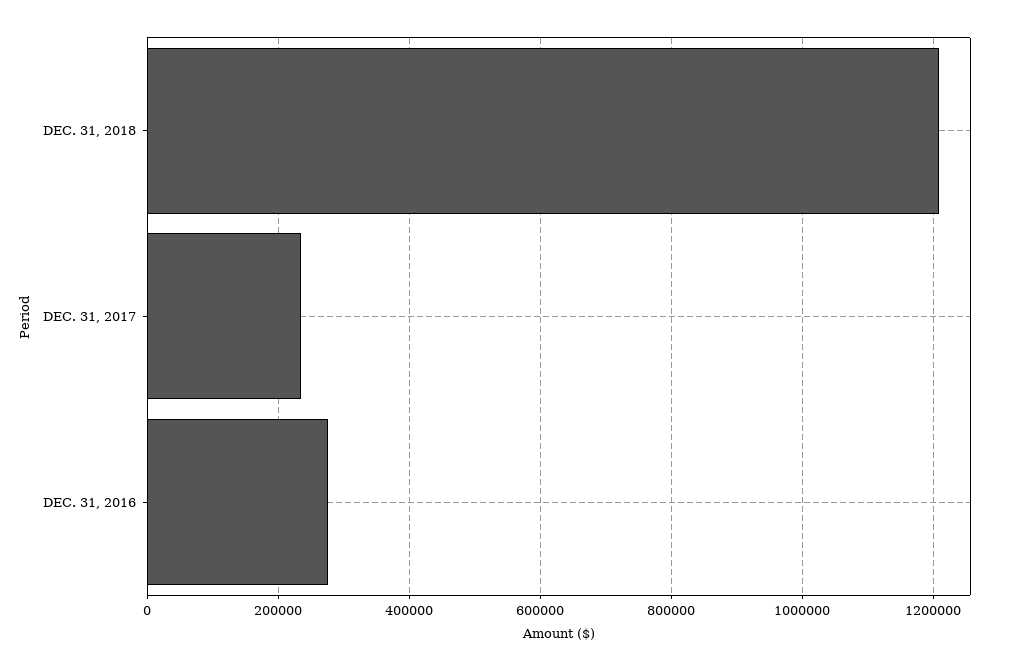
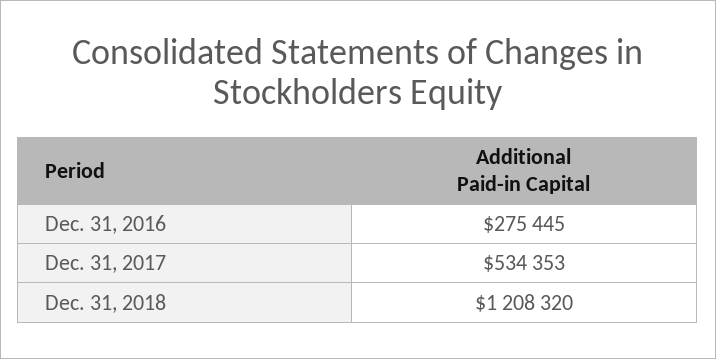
  {
    "DEC. 31, 2018": 1208320,
-   "DEC. 31, 2017": 240000,
+   "DEC. 31, 2017": 534353,
    "DEC. 31, 2016": 275445
  }

